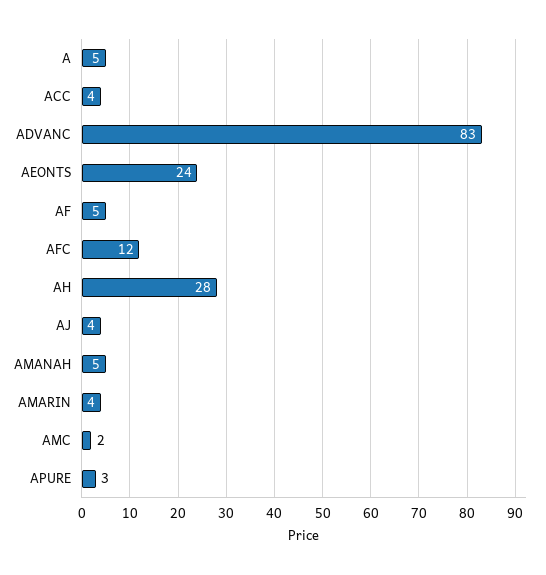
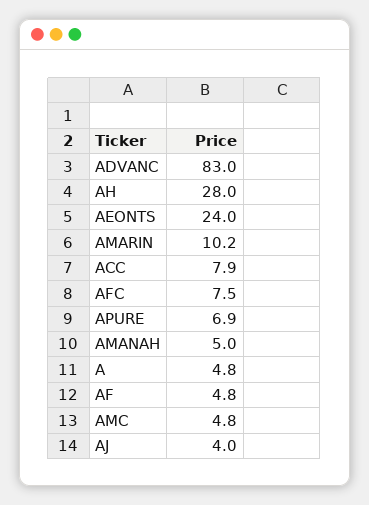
  {
    "A": 4.8,
-   "ACC": 4,
+   "ACC": 7.9,
    "ADVANC": 83,
    "AEONTS": 24,
    "AF": 4.8,
-   "AFC": 12,
+   "AFC": 7.5,
    "AH": 28,
    "AJ": 4,
    "AMANAH": 5,
-   "AMARIN": 4,
+   "AMARIN": 10.2,
-   "AMC": 2,
+   "AMC": 4.8,
-   "APURE": 3
+   "APURE": 6.9
  }

